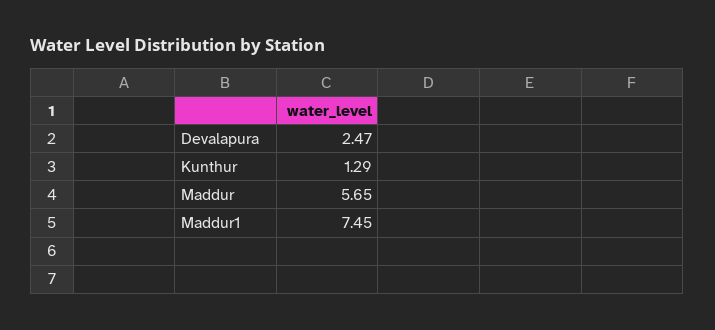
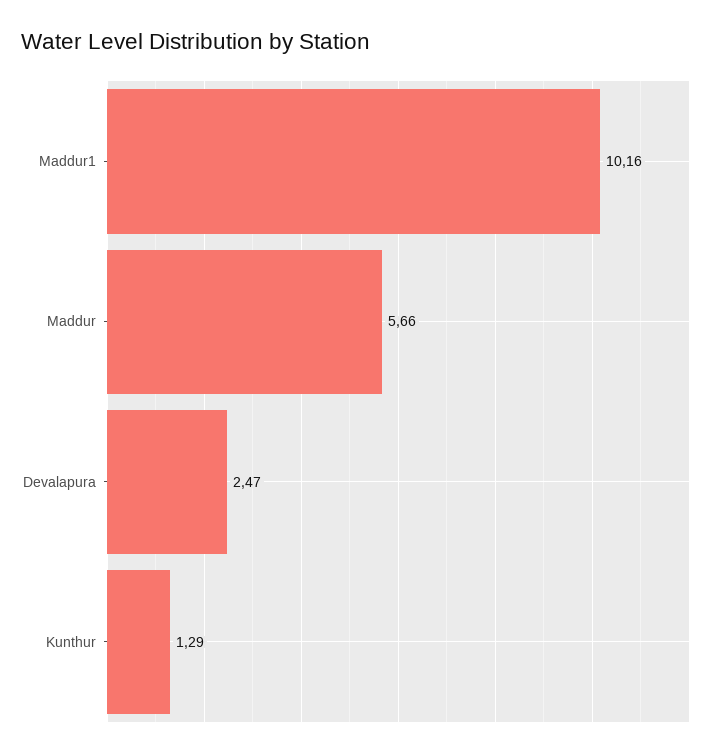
  {
    "Devalapura": 2.47,
    "Kunthur": 1.29,
-   "Maddur": 5.65,
+   "Maddur": 5.66,
-   "Maddur1": 7.45
+   "Maddur1": 10.16
  }

